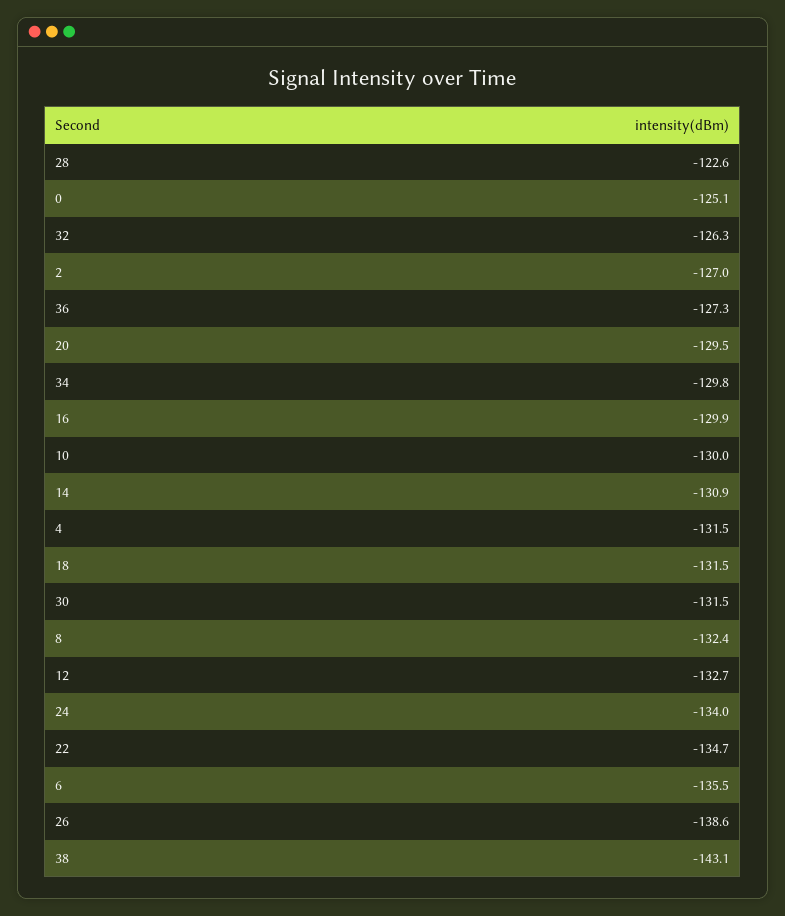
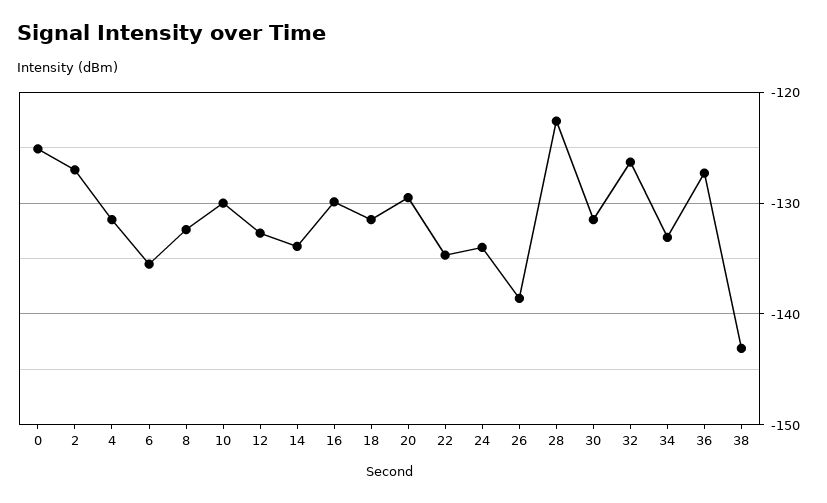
  {
    "28": -122.6,
    "0": -125.1,
    "32": -126.3,
    "2": -127,
    "36": -127.3,
    "20": -129.5,
-   "34": -129.8,
+   "34": -133,
    "16": -129.9,
    "10": -130,
-   "14": -130.9,
+   "14": -134,
    "4": -131.5,
    "18": -131.5,
    "30": -131.5,
    "8": -132.4,
    "12": -132.7,
    "24": -134,
    "22": -134.7,
    "6": -135.5,
    "26": -138.6,
    "38": -143.1
  }

